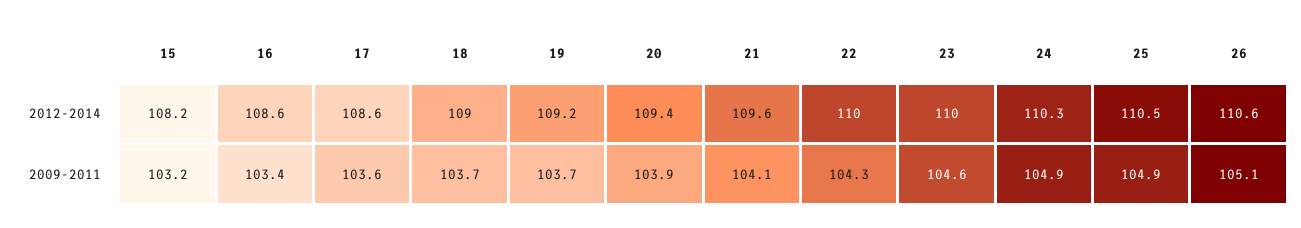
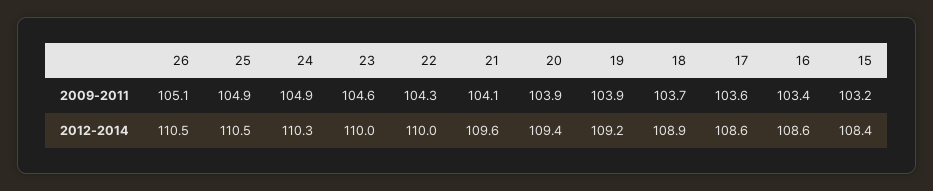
  {
    "15": {
-     "2012-2014": 108.2,
+     "2012-2014": 108.4,
      "2009-2011": 103.2
    },
    "16": {
      "2012-2014": 108.6,
      "2009-2011": 103.4
    },
    "17": {
      "2012-2014": 108.6,
      "2009-2011": 103.6
    },
    "18": {
-     "2012-2014": 109,
+     "2012-2014": 108.9,
      "2009-2011": 103.7
    },
    "19": {
      "2012-2014": 109.2,
-     "2009-2011": 103.7
+     "2009-2011": 103.9
    },
    "20": {
      "2012-2014": 109.4,
      "2009-2011": 103.9
    },
    "21": {
      "2012-2014": 109.6,
      "2009-2011": 104.1
    },
    "22": {
      "2012-2014": 110,
      "2009-2011": 104.3
    },
    "23": {
      "2012-2014": 110,
      "2009-2011": 104.6
    },
    "24": {
      "2012-2014": 110.3,
      "2009-2011": 104.9
    },
    "25": {
      "2012-2014": 110.5,
      "2009-2011": 104.9
    },
    "26": {
-     "2012-2014": 110.6,
+     "2012-2014": 110.5,
      "2009-2011": 105.1
    }
  }

